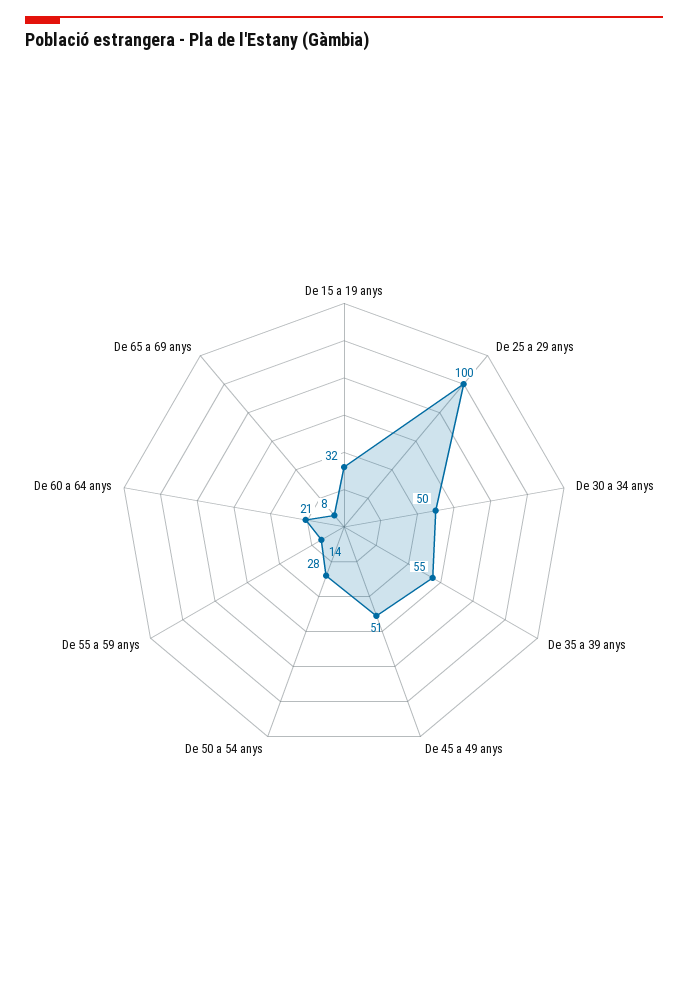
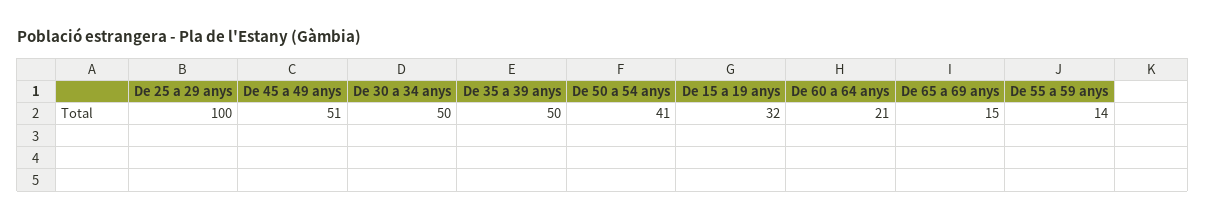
  {
    "De 15 a 19 anys": 32,
    "De 25 a 29 anys": 100,
    "De 30 a 34 anys": 50,
-   "De 35 a 39 anys": 55,
+   "De 35 a 39 anys": 50,
    "De 45 a 49 anys": 51,
-   "De 50 a 54 anys": 28,
+   "De 50 a 54 anys": 41,
    "De 55 a 59 anys": 14,
    "De 60 a 64 anys": 21,
-   "De 65 a 69 anys": 8
+   "De 65 a 69 anys": 15
  }

